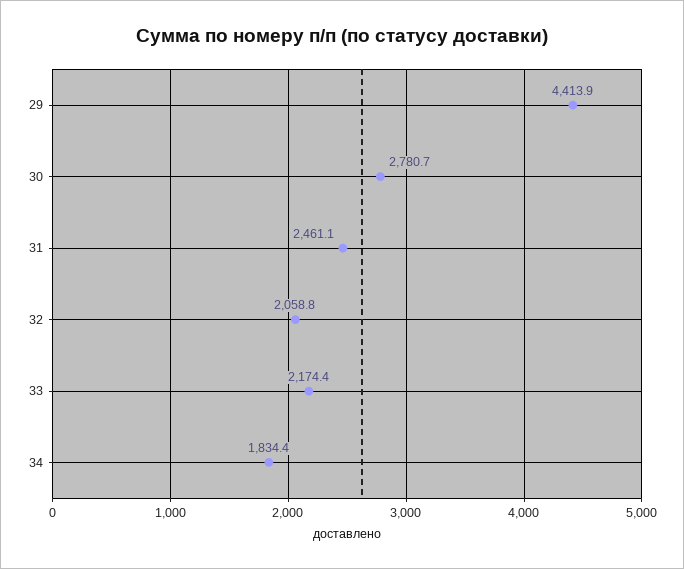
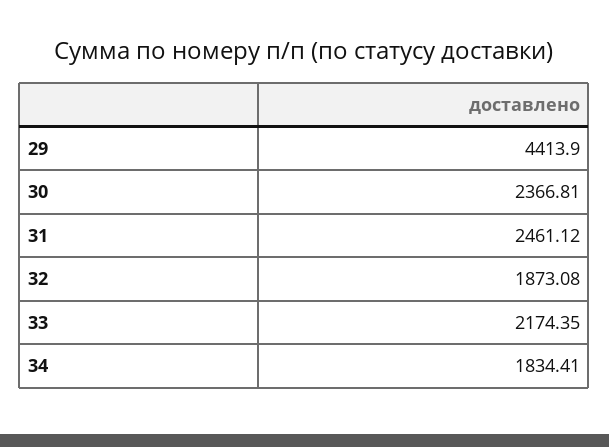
  {
    "29": 4413.9,
-   "30": 2780.7,
+   "30": 2366.81,
    "31": 2461.12,
-   "32": 2058.8,
+   "32": 1873.08,
    "33": 2174.35,
    "34": 1834.41
  }

